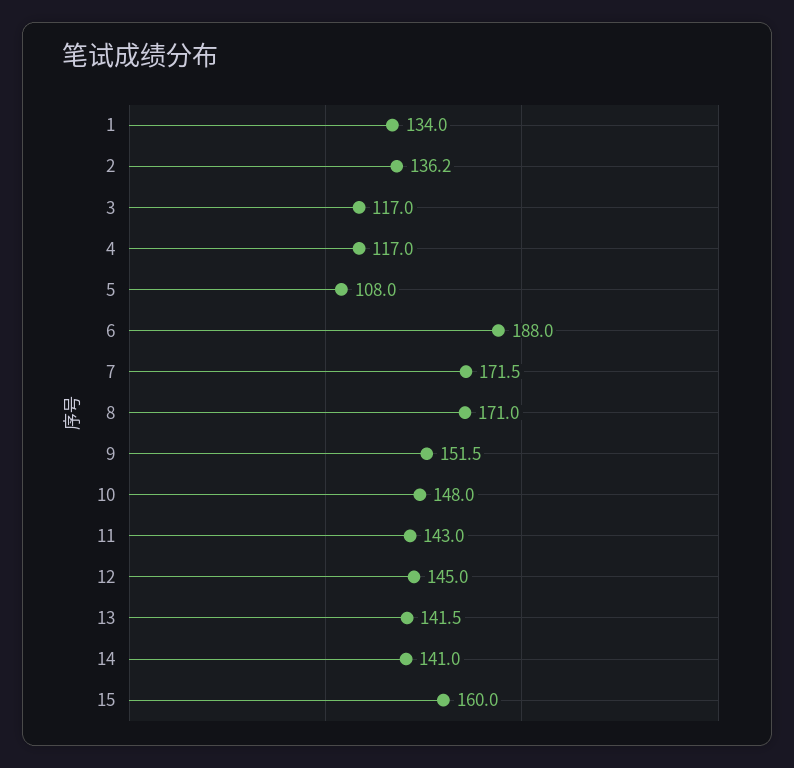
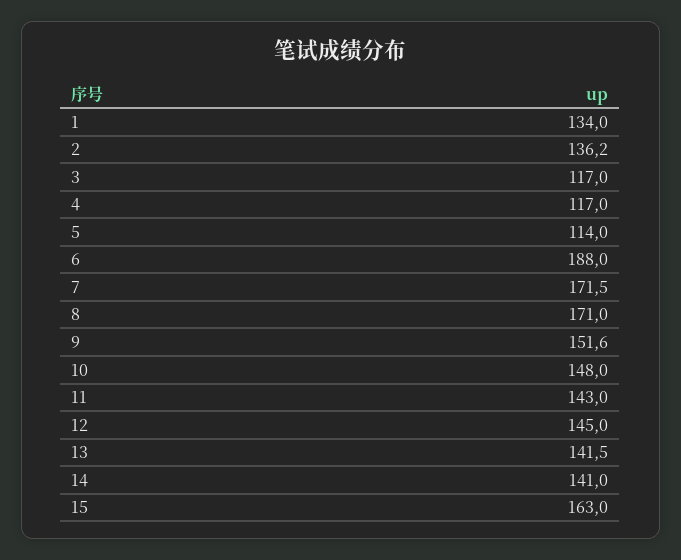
  {
    "1": 134,
    "2": 136.2,
    "3": 117,
    "4": 117,
-   "5": 108,
+   "5": 114,
    "6": 188,
    "7": 171.5,
    "8": 171,
-   "9": 151.5,
+   "9": 151.6,
    "10": 148,
    "11": 143,
    "12": 145,
    "13": 141.5,
    "14": 141,
-   "15": 160
+   "15": 163
  }

